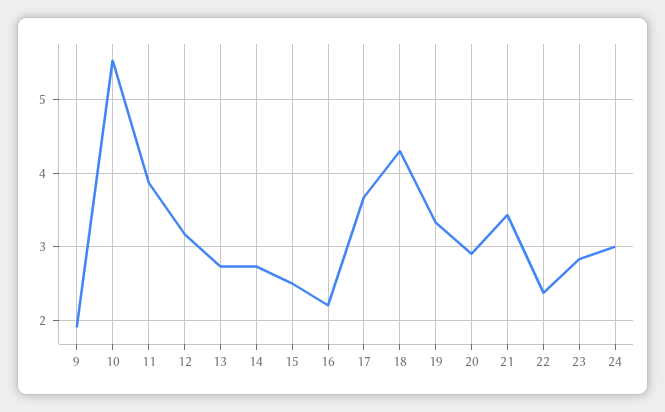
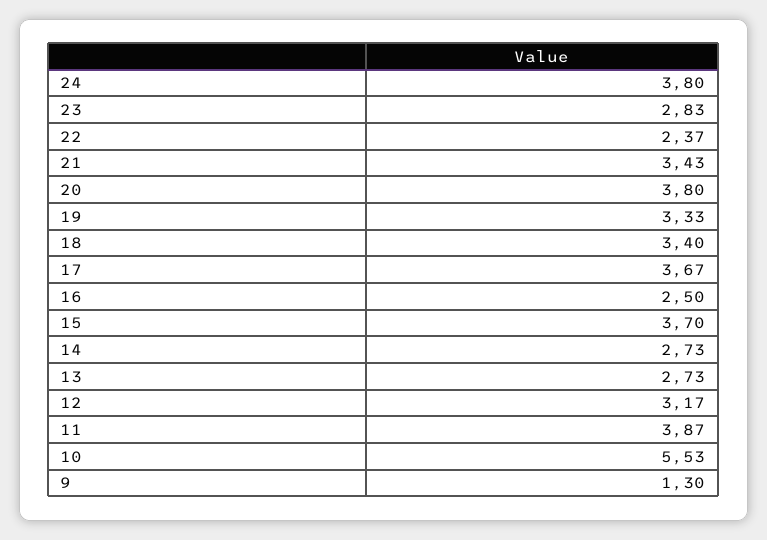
  {
-   "9": 1.9,
+   "9": 1.3,
    "10": 5.53,
    "11": 3.87,
    "12": 3.17,
    "13": 2.73,
    "14": 2.73,
-   "15": 2.5,
+   "15": 3.7,
-   "16": 2.2,
+   "16": 2.5,
    "17": 3.67,
-   "18": 4.3,
+   "18": 3.4,
    "19": 3.33,
-   "20": 2.9,
+   "20": 3.8,
    "21": 3.43,
    "22": 2.37,
    "23": 2.83,
-   "24": 3
+   "24": 3.8
  }

